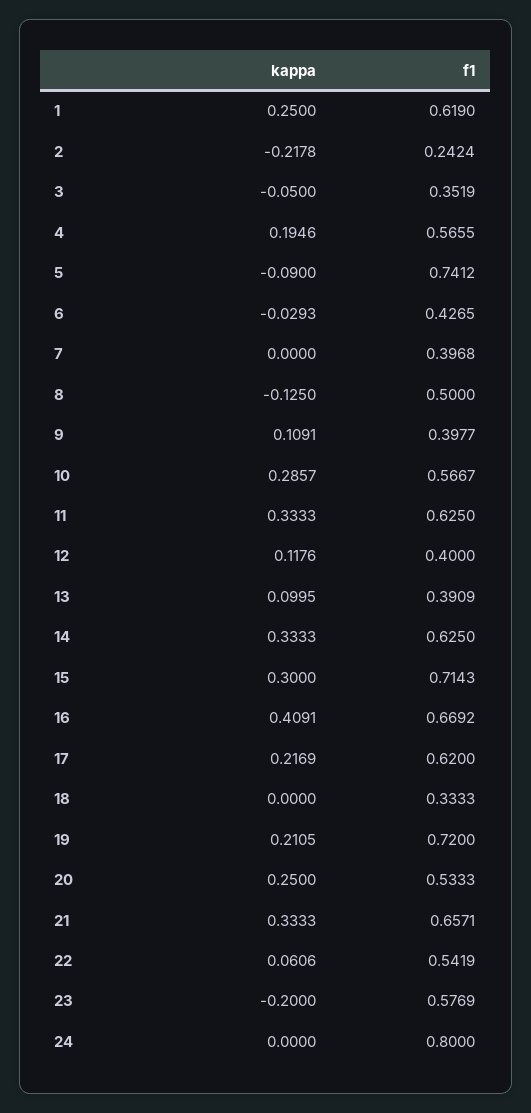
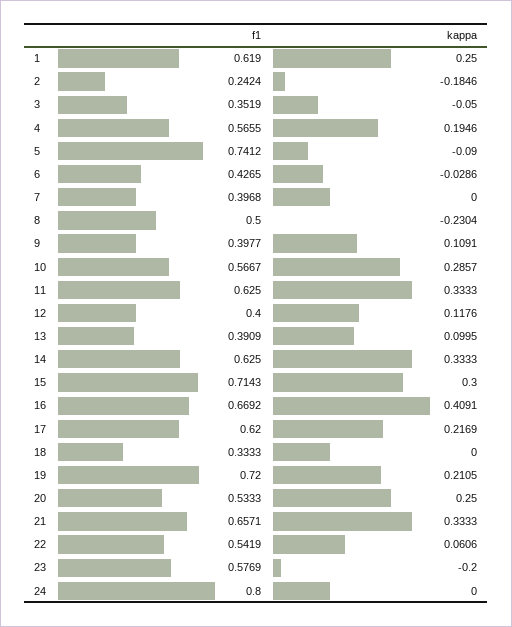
  {
    "kappa": {
      "1": 0.25,
-     "2": -0.2178,
+     "2": -0.1846,
      "3": -0.05,
      "4": 0.1946,
      "5": -0.09,
-     "6": -0.0293,
+     "6": -0.0286,
      "7": 0,
-     "8": -0.125,
+     "8": -0.2304,
      "9": 0.1091,
      "10": 0.2857,
      "11": 0.3333,
      "12": 0.1176,
      "13": 0.0995,
      "14": 0.3333,
      "15": 0.3,
      "16": 0.4091,
      "17": 0.2169,
      "18": 0,
      "19": 0.2105,
      "20": 0.25,
      "21": 0.3333,
      "22": 0.0606,
      "23": -0.2,
      "24": 0
    },
    "f1": {
      "1": 0.619,
      "2": 0.2424,
      "3": 0.3519,
      "4": 0.5655,
      "5": 0.7412,
      "6": 0.4265,
      "7": 0.3968,
      "8": 0.5,
      "9": 0.3977,
      "10": 0.5667,
      "11": 0.625,
      "12": 0.4,
      "13": 0.3909,
      "14": 0.625,
      "15": 0.7143,
      "16": 0.6692,
      "17": 0.62,
      "18": 0.3333,
      "19": 0.72,
      "20": 0.5333,
      "21": 0.6571,
      "22": 0.5419,
      "23": 0.5769,
      "24": 0.8
    }
  }

